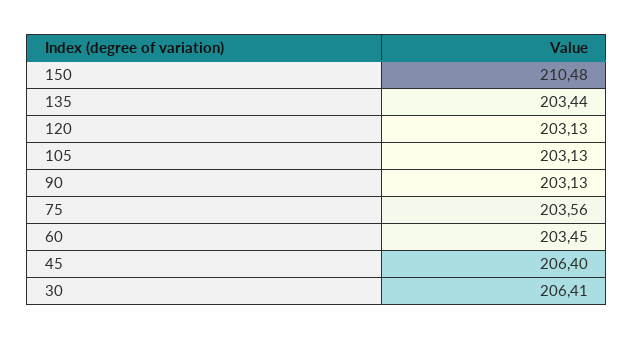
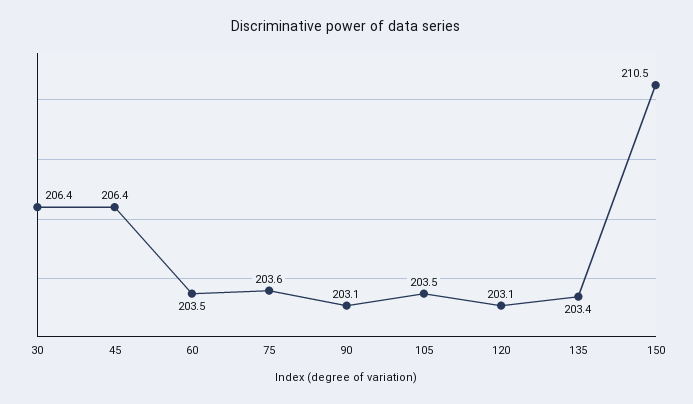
  {
    "150": 210.48,
    "135": 203.44,
    "120": 203.13,
-   "105": 203.13,
+   "105": 203.5,
    "90": 203.13,
    "75": 203.56,
    "60": 203.45,
    "45": 206.4,
    "30": 206.41
  }

